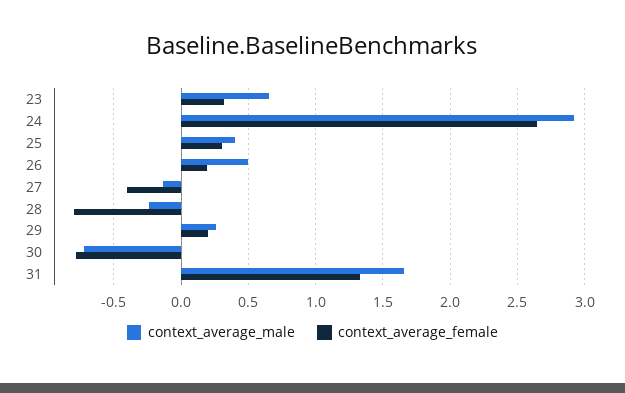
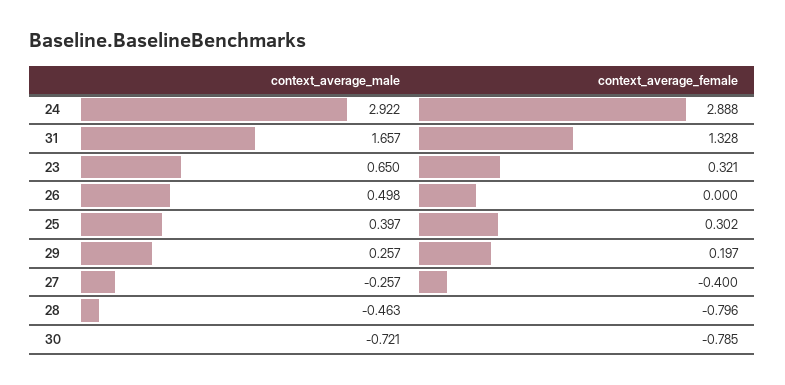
  {
    "context_average_male": {
      "23": 0.65,
      "24": 2.922,
      "25": 0.397,
      "26": 0.498,
-     "27": -0.15,
+     "27": -0.257,
-     "28": -0.25,
+     "28": -0.463,
      "29": 0.257,
      "30": -0.721,
      "31": 1.657
    },
    "context_average_female": {
      "23": 0.321,
-     "24": 2.65,
+     "24": 2.888,
      "25": 0.302,
-     "26": 0.2,
+     "26": 0,
      "27": -0.4,
      "28": -0.796,
      "29": 0.197,
      "30": -0.785,
      "31": 1.328
    }
  }

